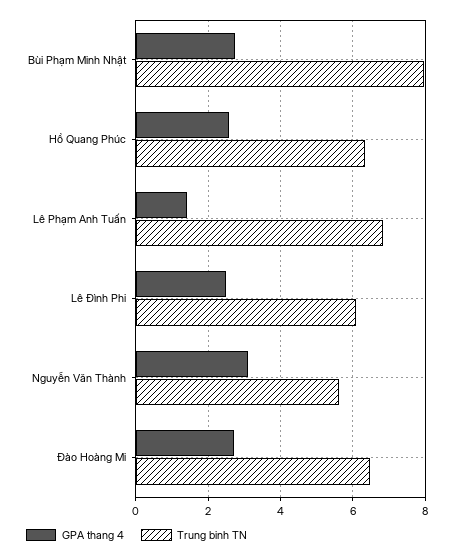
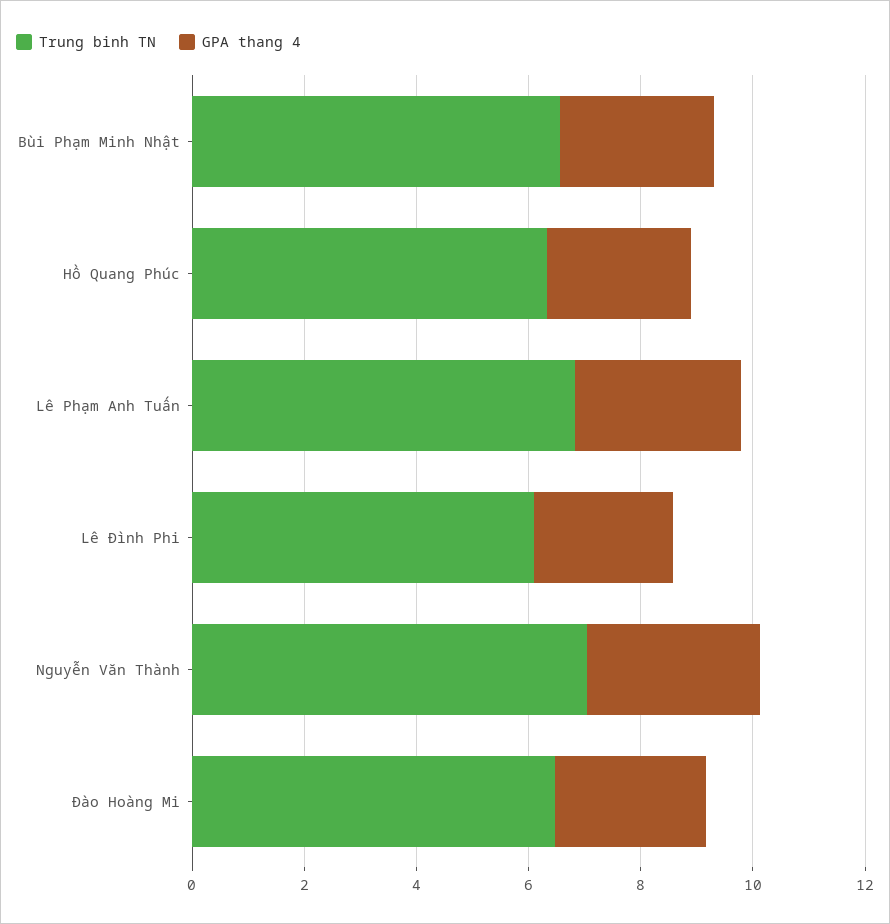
  {
    "GPA thang 4": {
      "Bùi Phạm Minh Nhật": 2.8,
      "Hồ Quang Phúc": 2.6,
-     "Lê Phạm Anh Tuấn": 1.4,
+     "Lê Phạm Anh Tuấn": 3,
      "Lê Đình Phi": 2.4,
      "Nguyễn Văn Thành": 3,
      "Đào Hoàng Mi": 2.8
    },
    "Trung binh TN": {
-     "Bùi Phạm Minh Nhật": 8,
+     "Bùi Phạm Minh Nhật": 6.5,
      "Hồ Quang Phúc": 6.4,
      "Lê Phạm Anh Tuấn": 6.8,
      "Lê Đình Phi": 6,
-     "Nguyễn Văn Thành": 5.6,
+     "Nguyễn Văn Thành": 7,
      "Đào Hoàng Mi": 6.4
    }
  }

